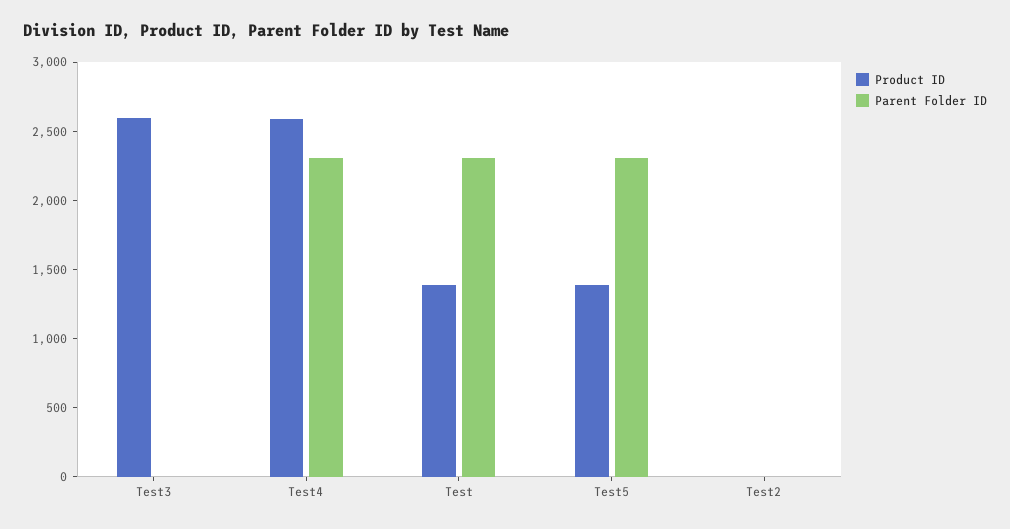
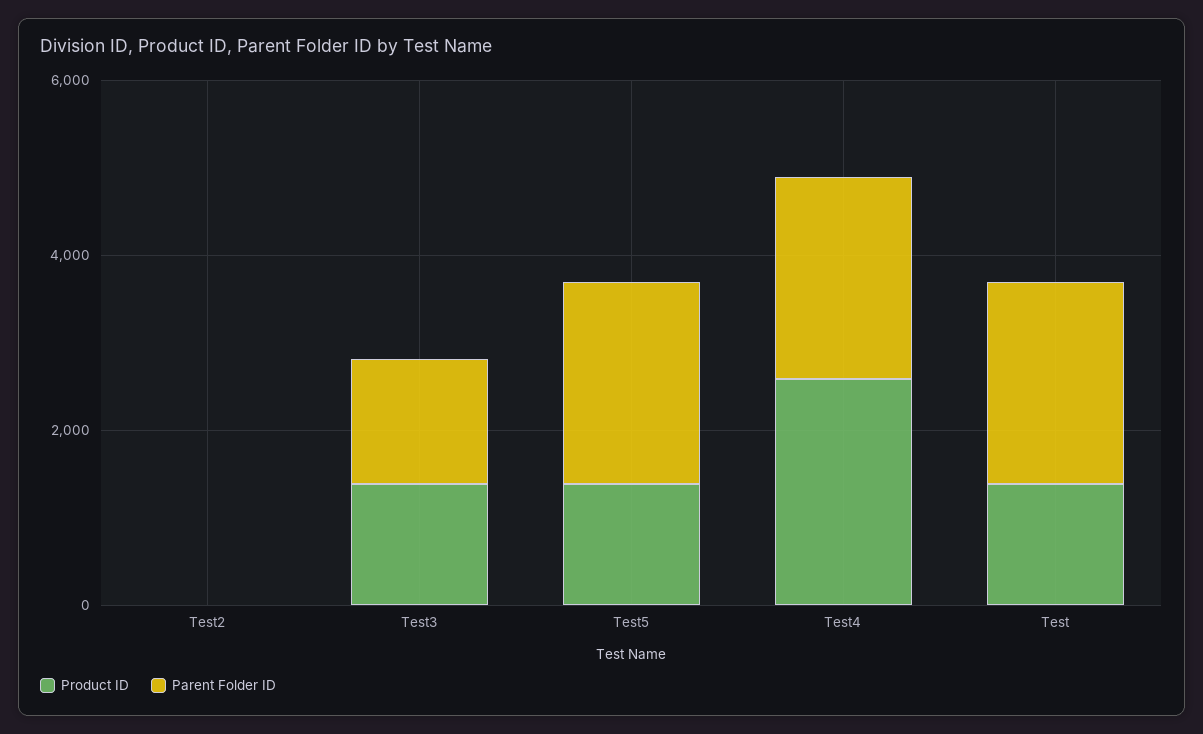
  {
    "Product ID": {
-     "Test3": 2600,
+     "Test3": 1500,
      "Test4": 2600,
      "Test": 1400,
      "Test5": 1400,
      "Test2": 0
    },
    "Parent Folder ID": {
-     "Test3": 0,
+     "Test3": 1500,
      "Test4": 2300,
      "Test": 2300,
      "Test5": 2300,
      "Test2": 0
    }
  }

